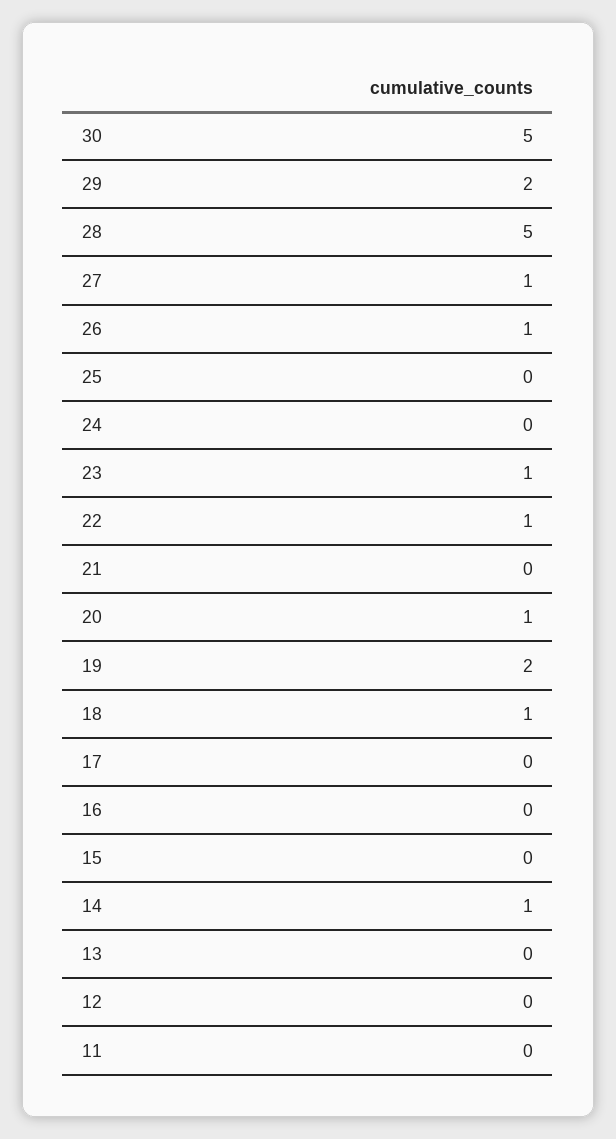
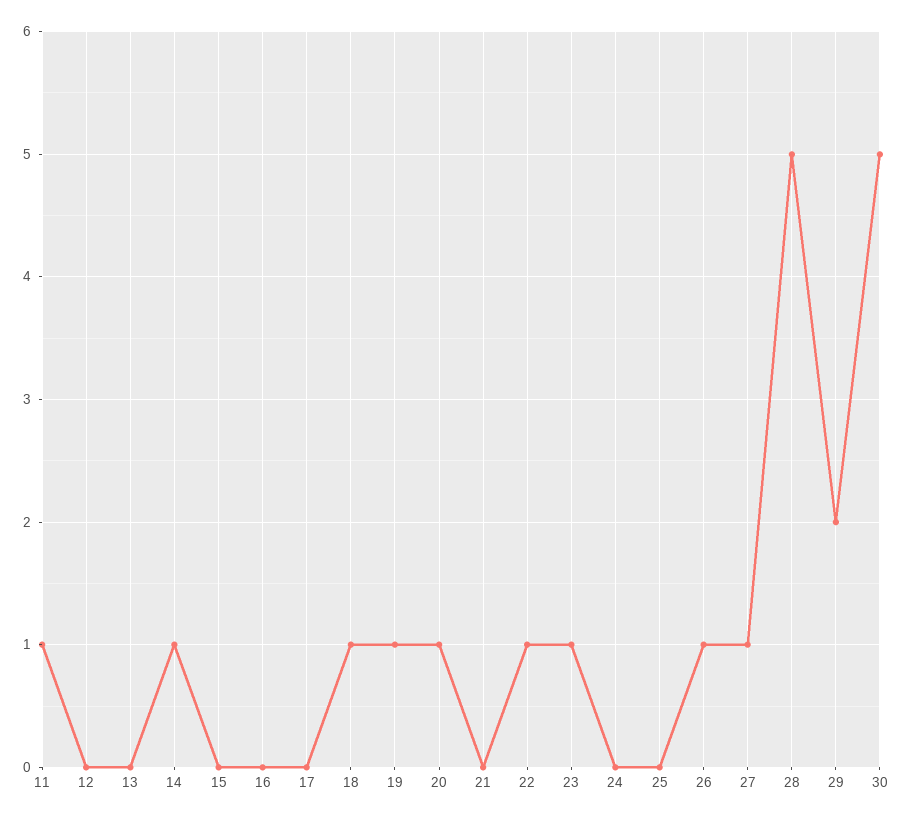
  {
    "30": 5,
    "29": 2,
    "28": 5,
    "27": 1,
    "26": 1,
    "25": 0,
    "24": 0,
    "23": 1,
    "22": 1,
    "21": 0,
    "20": 1,
-   "19": 2,
+   "19": 1,
    "18": 1,
    "17": 0,
    "16": 0,
    "15": 0,
    "14": 1,
    "13": 0,
    "12": 0,
-   "11": 0
+   "11": 1
  }

